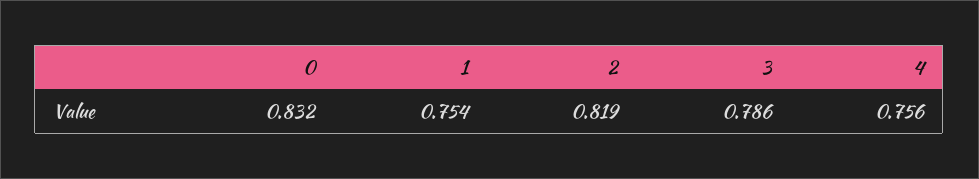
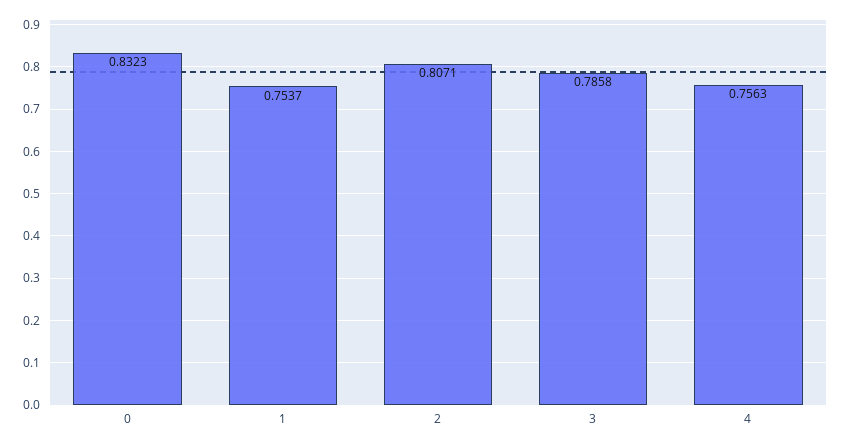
  {
    "0": 0.8323,
    "1": 0.7537,
-   "2": 0.819,
+   "2": 0.8071,
    "3": 0.7858,
    "4": 0.7563
  }

